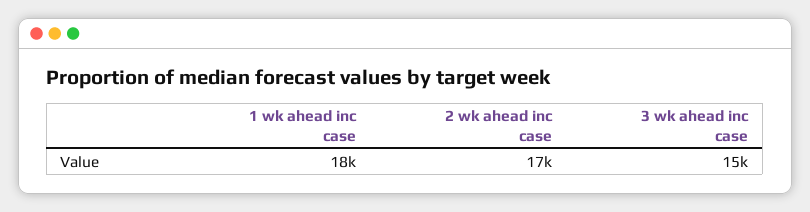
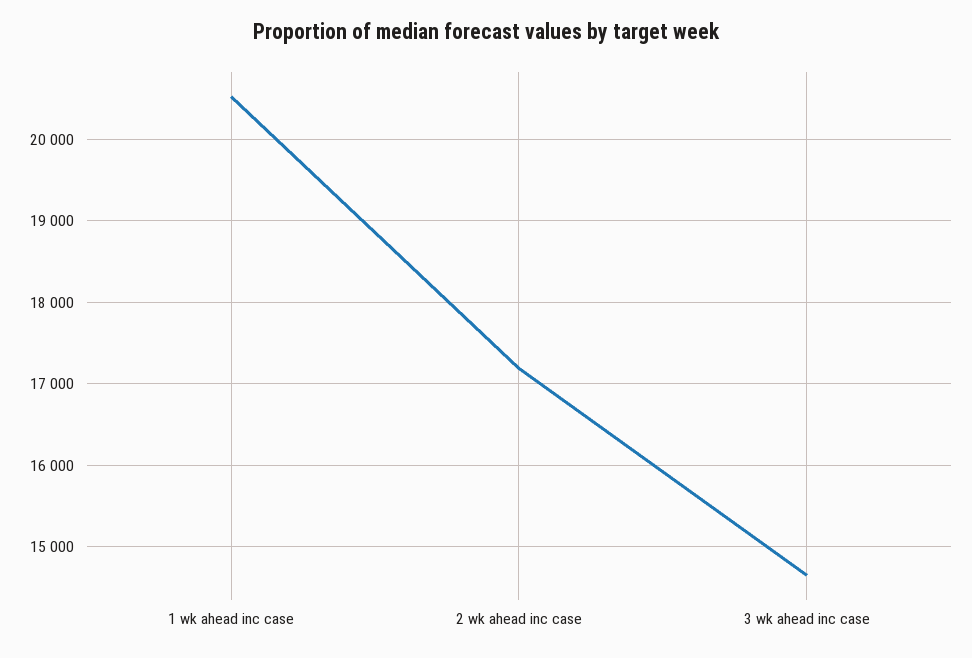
  {
-   "1 wk ahead inc case": 18000,
+   "1 wk ahead inc case": 20500,
    "2 wk ahead inc case": 17000,
    "3 wk ahead inc case": 15000
  }

